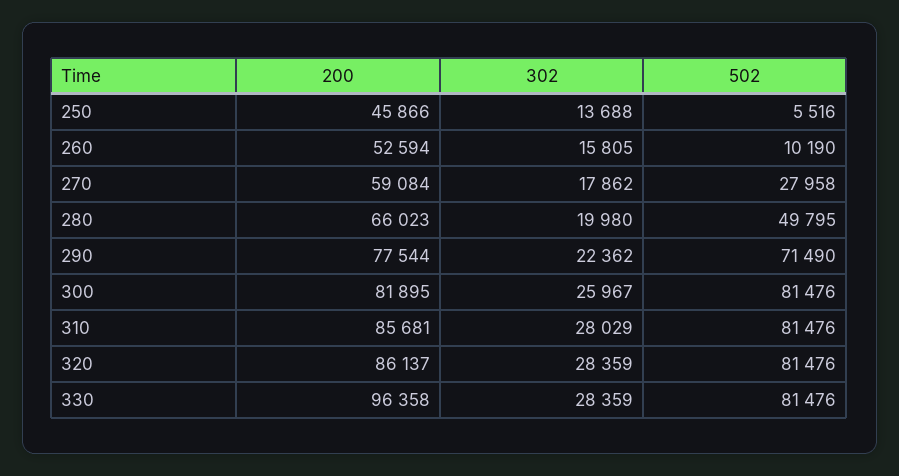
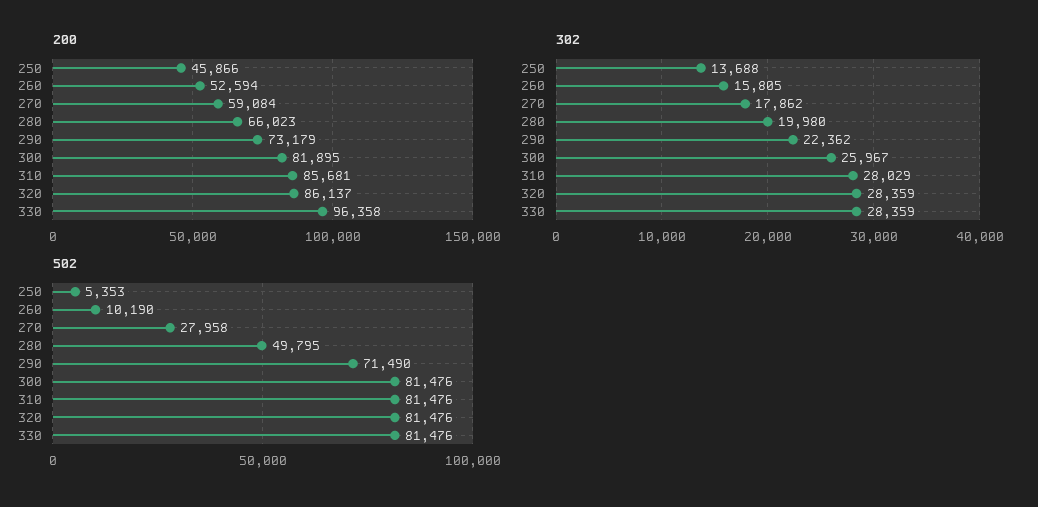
  {
    "200": {
      "250": 45866,
      "260": 52594,
      "270": 59084,
      "280": 66023,
-     "290": 77544,
+     "290": 73179,
      "300": 81895,
      "310": 85681,
      "320": 86137,
      "330": 96358
    },
    "302": {
      "250": 13688,
      "260": 15805,
      "270": 17862,
      "280": 19980,
      "290": 22362,
      "300": 25967,
      "310": 28029,
      "320": 28359,
      "330": 28359
    },
    "502": {
-     "250": 5516,
+     "250": 5353,
      "260": 10190,
      "270": 27958,
      "280": 49795,
      "290": 71490,
      "300": 81476,
      "310": 81476,
      "320": 81476,
      "330": 81476
    }
  }

